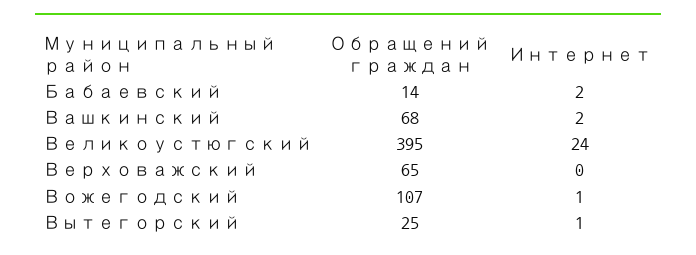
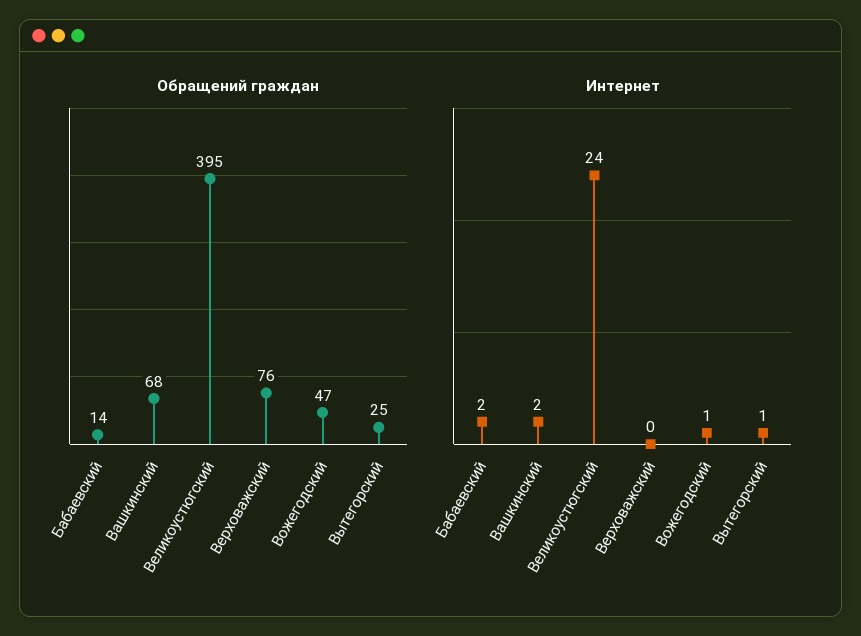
  {
    "Обращений граждан": {
      "Бабаевский": 14,
      "Вашкинский": 68,
      "Великоустюгский": 395,
-     "Верховажский": 65,
+     "Верховажский": 76,
-     "Вожегодский": 107,
+     "Вожегодский": 47,
      "Вытегорский": 25
    },
    "Интернет": {
      "Бабаевский": 2,
      "Вашкинский": 2,
      "Великоустюгский": 24,
      "Верховажский": 0,
      "Вожегодский": 1,
      "Вытегорский": 1
    }
  }

